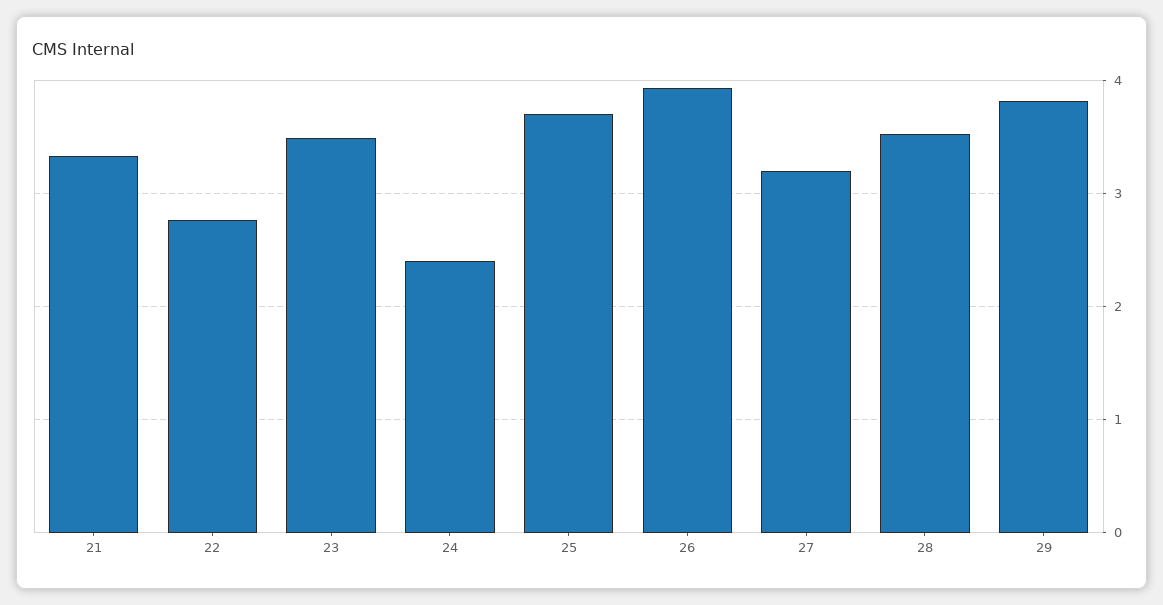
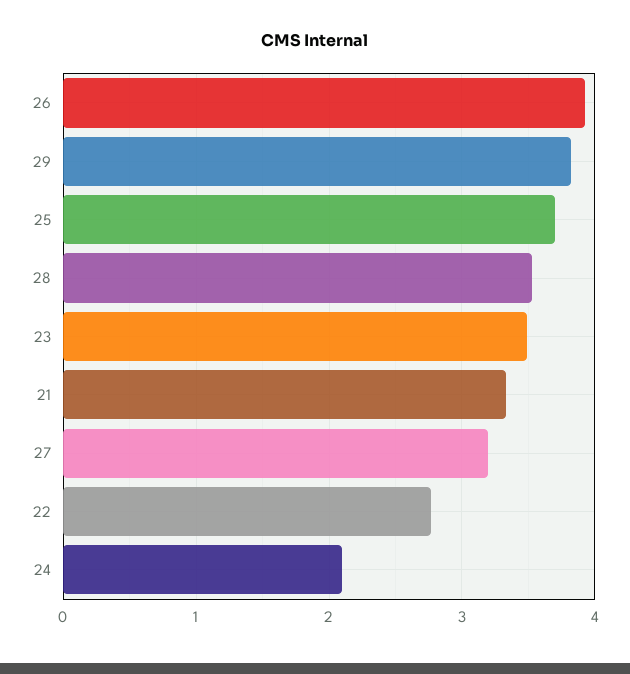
  {
    "21": 3.3,
    "22": 2.8,
    "23": 3.5,
-   "24": 2.4,
+   "24": 2.1,
    "25": 3.7,
    "26": 3.9,
    "27": 3.2,
    "28": 3.5,
    "29": 3.8
  }

